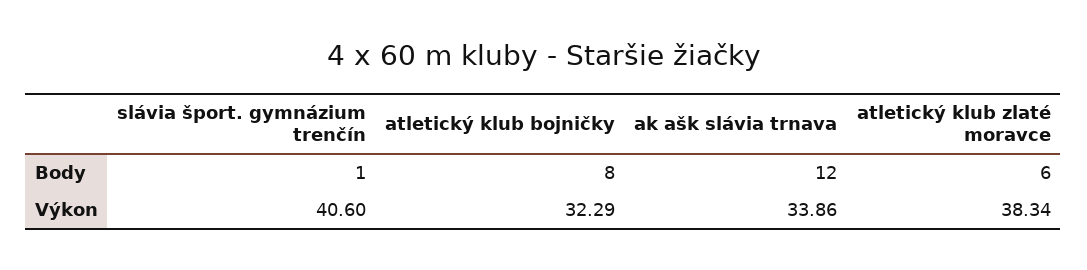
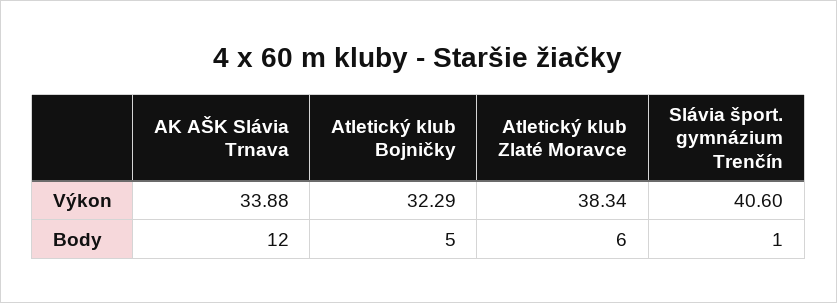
  {
    "slávia šport. gymnázium trenčín": {
      "Body": 1,
      "Výkon": 40.6
    },
    "atletický klub bojničky": {
-     "Body": 8,
+     "Body": 5,
      "Výkon": 32.29
    },
    "ak ašk slávia trnava": {
      "Body": 12,
-     "Výkon": 33.86
+     "Výkon": 33.88
    },
    "atletický klub zlaté moravce": {
      "Body": 6,
      "Výkon": 38.34
    }
  }

